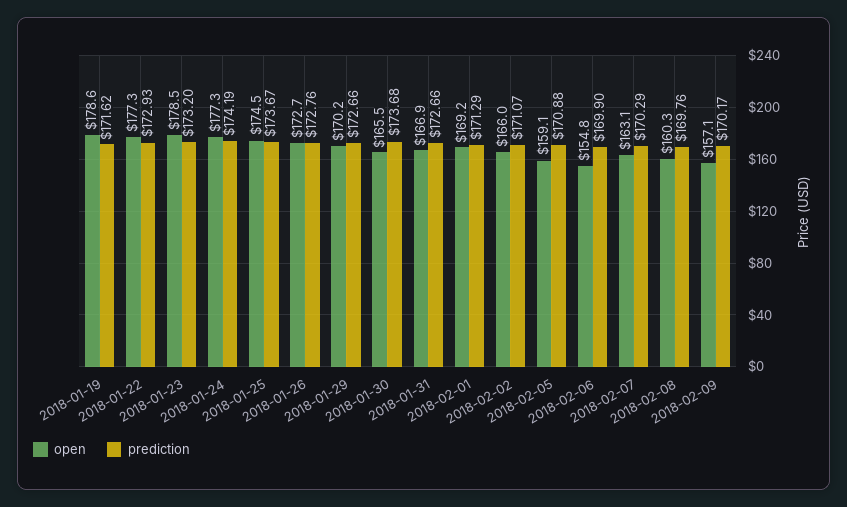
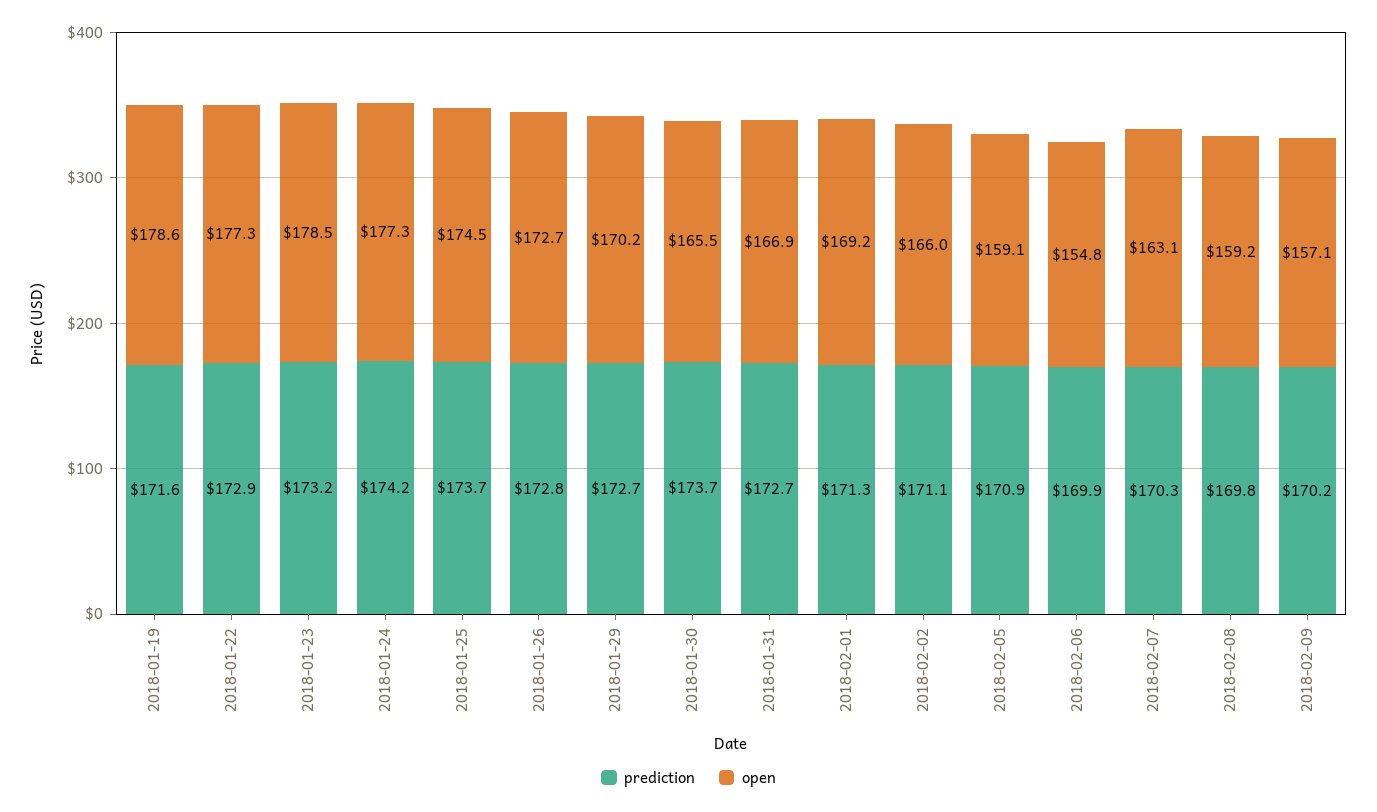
  {
    "open": {
      "2018-01-19": 178.6,
      "2018-01-22": 177.3,
      "2018-01-23": 178.5,
      "2018-01-24": 177.3,
      "2018-01-25": 174.5,
      "2018-01-26": 172.7,
      "2018-01-29": 170.2,
      "2018-01-30": 165.5,
      "2018-01-31": 166.9,
      "2018-02-01": 169.2,
      "2018-02-02": 166,
      "2018-02-05": 159.1,
      "2018-02-06": 154.8,
      "2018-02-07": 163.1,
-     "2018-02-08": 160.3,
+     "2018-02-08": 159.2,
      "2018-02-09": 157.1
    },
    "prediction": {
      "2018-01-19": 171.62,
      "2018-01-22": 172.93,
      "2018-01-23": 173.2,
      "2018-01-24": 174.19,
      "2018-01-25": 173.67,
      "2018-01-26": 172.76,
      "2018-01-29": 172.66,
      "2018-01-30": 173.68,
      "2018-01-31": 172.66,
      "2018-02-01": 171.29,
      "2018-02-02": 171.07,
      "2018-02-05": 170.88,
      "2018-02-06": 169.9,
      "2018-02-07": 170.29,
      "2018-02-08": 169.76,
      "2018-02-09": 170.17
    }
  }

